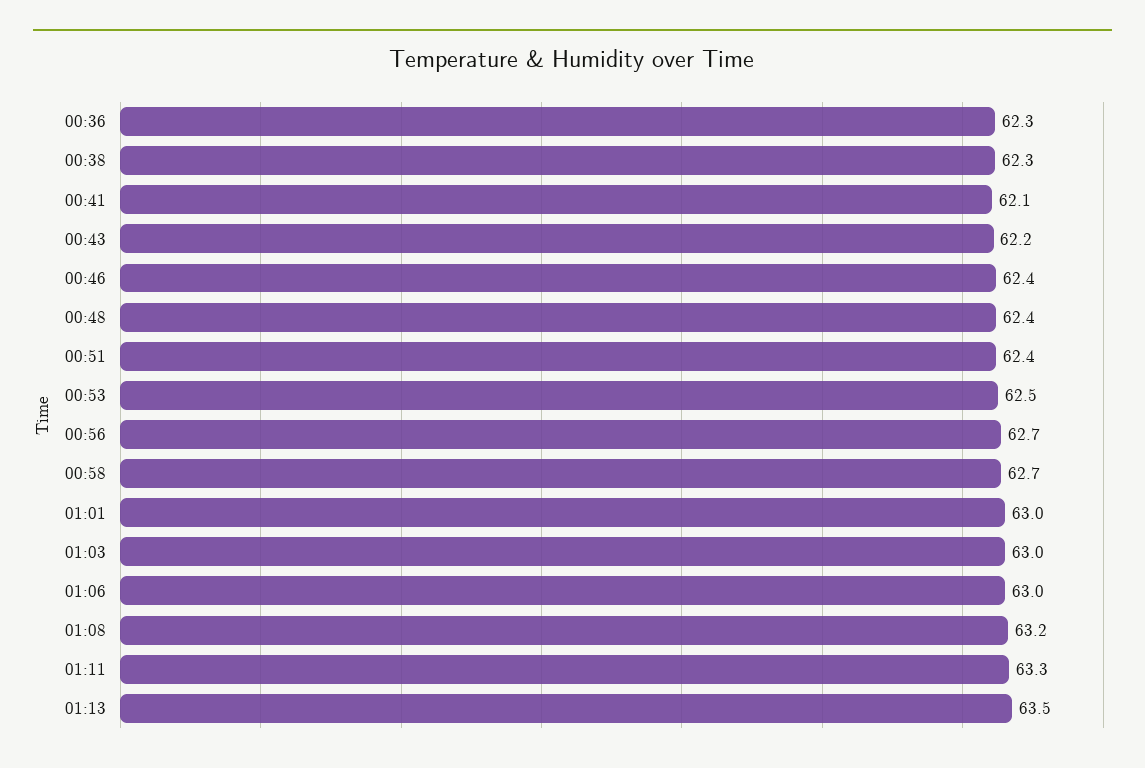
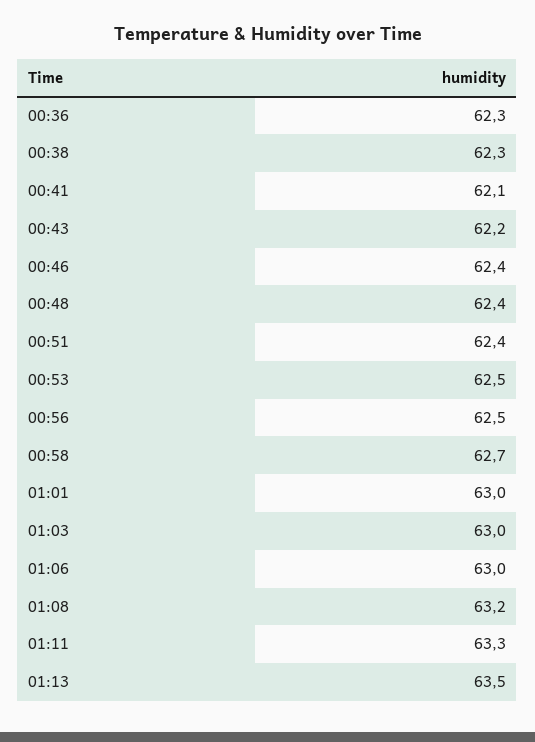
  {
    "00:36": 62.3,
    "00:38": 62.3,
    "00:41": 62.1,
    "00:43": 62.2,
    "00:46": 62.4,
    "00:48": 62.4,
    "00:51": 62.4,
    "00:53": 62.5,
-   "00:56": 62.7,
+   "00:56": 62.5,
    "00:58": 62.7,
    "01:01": 63,
    "01:03": 63,
    "01:06": 63,
    "01:08": 63.2,
    "01:11": 63.3,
    "01:13": 63.5
  }

